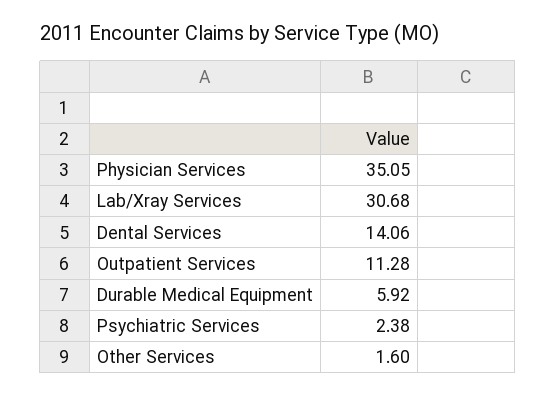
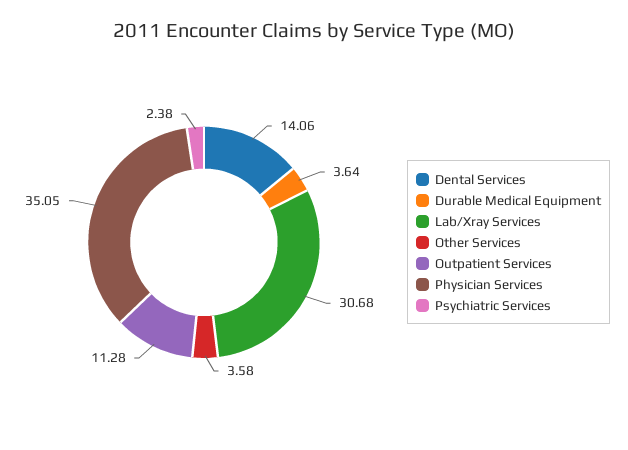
  {
    "Physician Services": 35.05,
    "Lab/Xray Services": 30.68,
    "Dental Services": 14.06,
    "Outpatient Services": 11.28,
-   "Durable Medical Equipment": 5.92,
+   "Durable Medical Equipment": 3.64,
    "Psychiatric Services": 2.38,
-   "Other Services": 1.6
+   "Other Services": 3.58
  }

